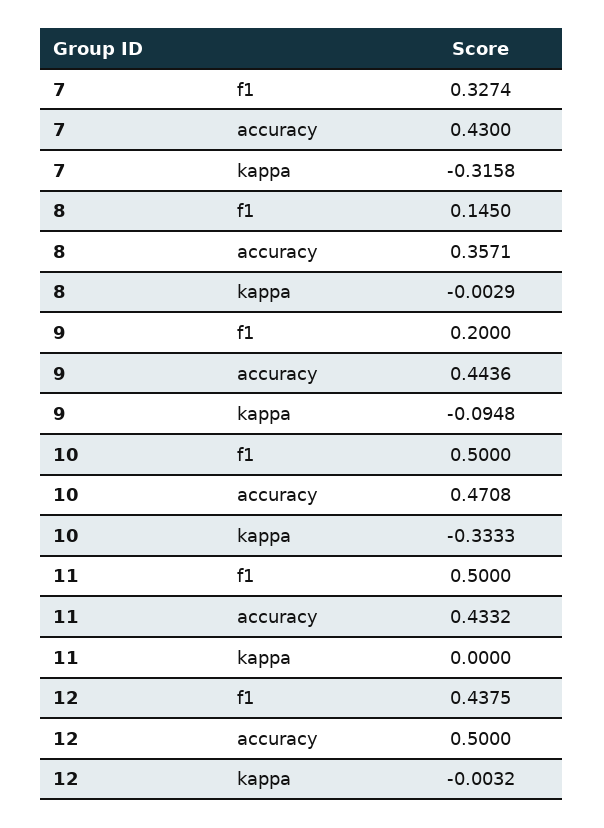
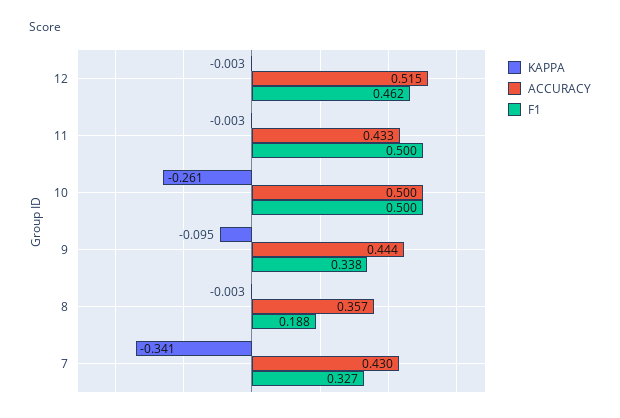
  {
    "f1": {
      "7": 0.3274,
-     "8": 0.145,
+     "8": 0.188,
-     "9": 0.2,
+     "9": 0.338,
      "10": 0.5,
      "11": 0.5,
-     "12": 0.4375
+     "12": 0.462
    },
    "accuracy": {
      "7": 0.43,
      "8": 0.3571,
      "9": 0.4436,
-     "10": 0.4708,
+     "10": 0.5,
      "11": 0.4332,
-     "12": 0.5
+     "12": 0.515
    },
    "kappa": {
-     "7": -0.3158,
+     "7": -0.341,
      "8": -0.0029,
      "9": -0.0948,
-     "10": -0.3333,
+     "10": -0.261,
-     "11": 0,
+     "11": -0.003,
      "12": -0.0032
    }
  }

